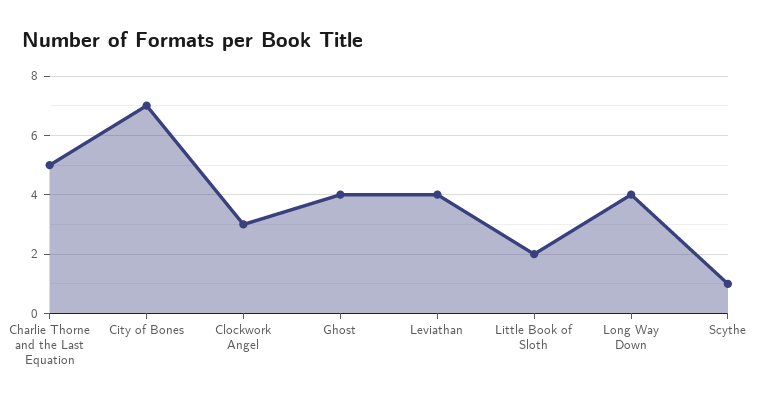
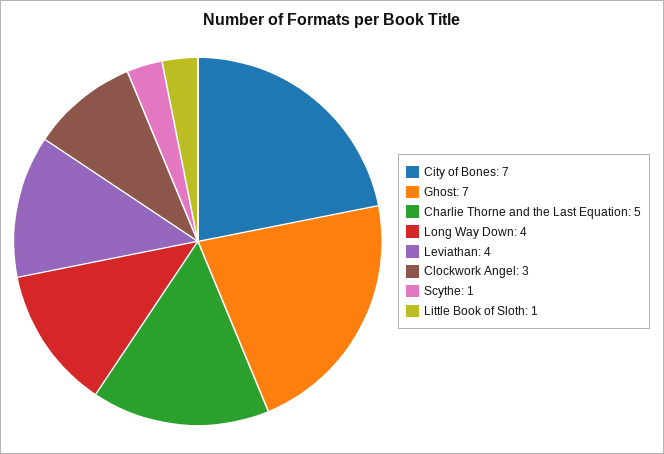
  {
    "Charlie Thorne and the Last Equation": 5,
    "City of Bones": 7,
    "Clockwork Angel": 3,
-   "Ghost": 4,
+   "Ghost": 7,
    "Leviathan": 4,
-   "Little Book of Sloth": 2,
+   "Little Book of Sloth": 1,
    "Long Way Down": 4,
    "Scythe": 1
  }

